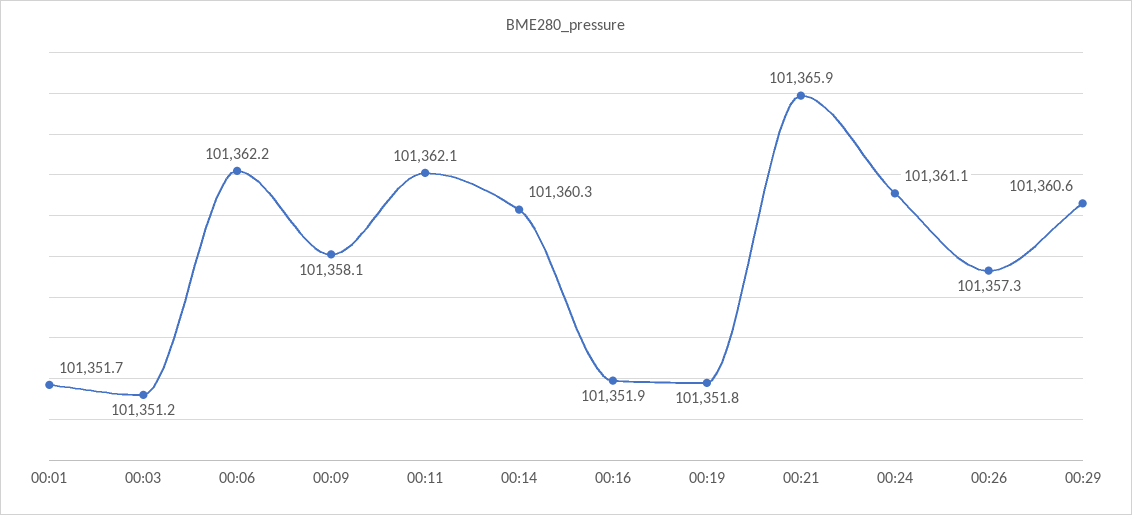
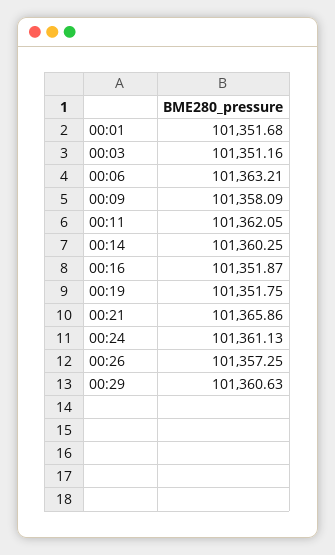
  {
    "00:01": 101351.68,
    "00:03": 101351.16,
-   "00:06": 101362.2,
+   "00:06": 101363.21,
    "00:09": 101358.09,
    "00:11": 101362.05,
    "00:14": 101360.25,
    "00:16": 101351.87,
    "00:19": 101351.75,
    "00:21": 101365.86,
    "00:24": 101361.13,
    "00:26": 101357.25,
    "00:29": 101360.63
  }

